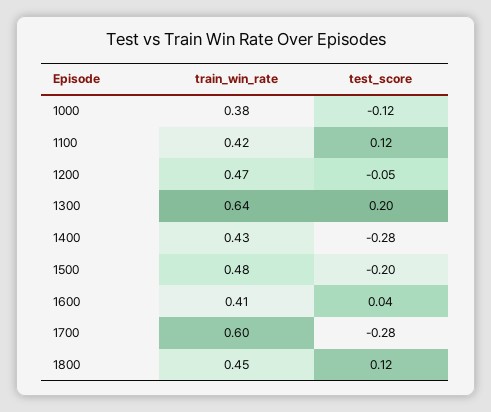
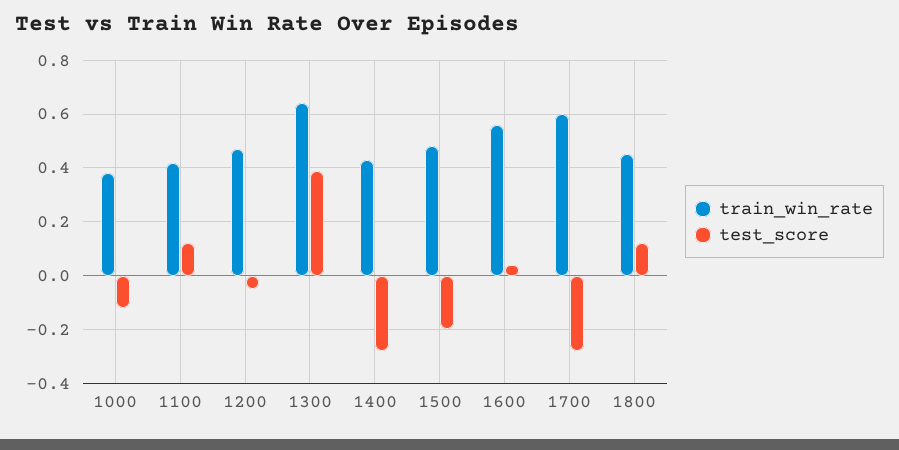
  {
    "train_win_rate": {
      "1000": 0.38,
      "1100": 0.42,
      "1200": 0.47,
      "1300": 0.64,
      "1400": 0.43,
      "1500": 0.48,
-     "1600": 0.41,
+     "1600": 0.55,
      "1700": 0.6,
      "1800": 0.45
    },
    "test_score": {
      "1000": -0.12,
      "1100": 0.12,
      "1200": -0.05,
-     "1300": 0.2,
+     "1300": 0.4,
      "1400": -0.28,
      "1500": -0.2,
      "1600": 0.04,
      "1700": -0.28,
      "1800": 0.12
    }
  }

